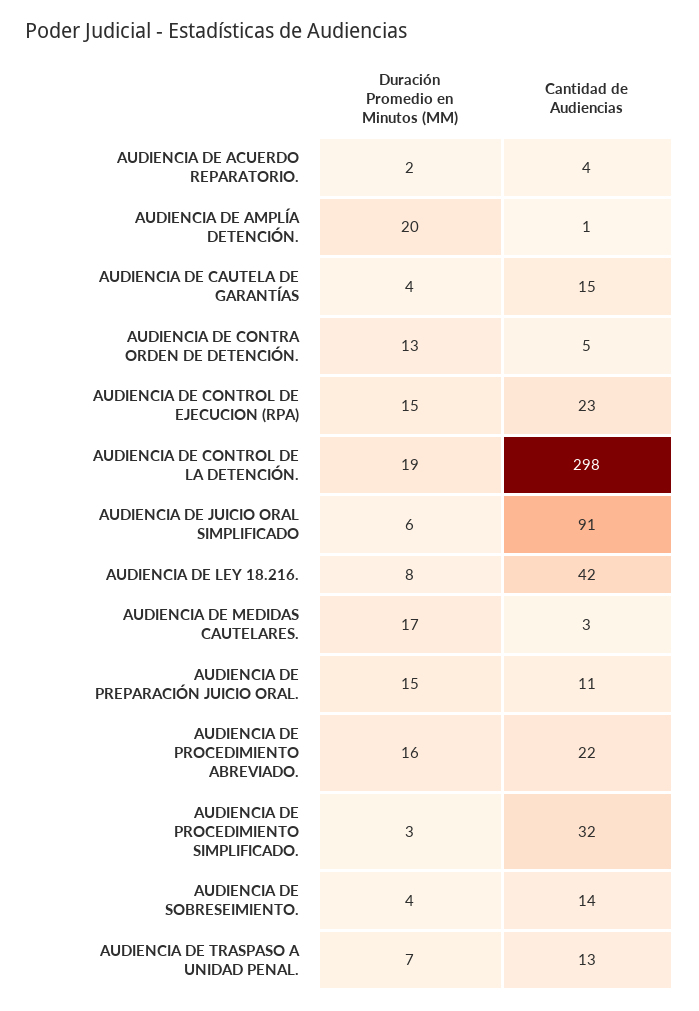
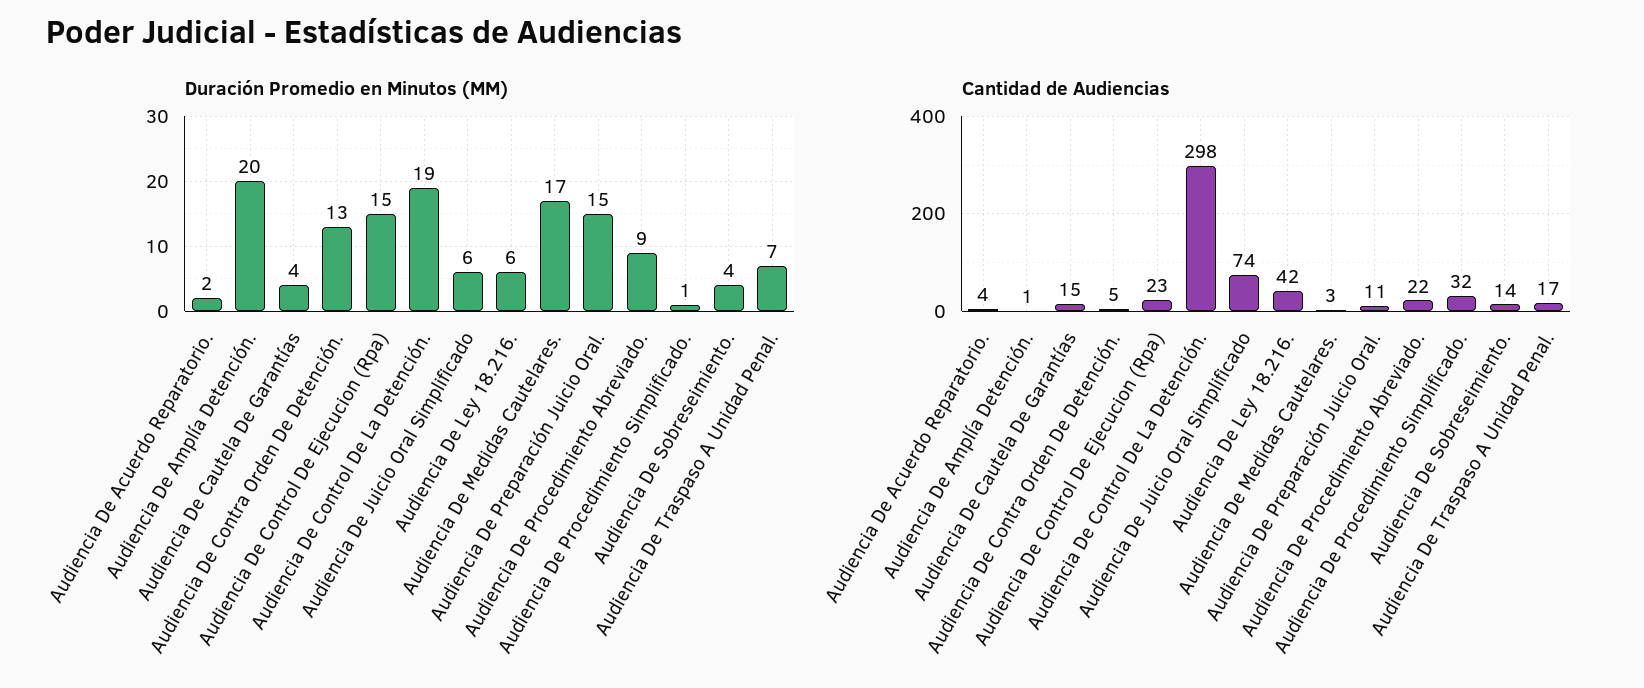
  {
    "Duración Promedio en Minutos (MM)": {
      "AUDIENCIA DE ACUERDO REPARATORIO.": 2,
      "AUDIENCIA DE AMPLÍA DETENCIÓN.": 20,
      "AUDIENCIA DE CAUTELA DE GARANTÍAS": 4,
      "AUDIENCIA DE CONTRA ORDEN DE DETENCIÓN.": 13,
      "AUDIENCIA DE CONTROL DE EJECUCION (RPA)": 15,
      "AUDIENCIA DE CONTROL DE LA DETENCIÓN.": 19,
      "AUDIENCIA DE JUICIO ORAL SIMPLIFICADO": 6,
-     "AUDIENCIA DE LEY 18.216.": 8,
+     "AUDIENCIA DE LEY 18.216.": 6,
      "AUDIENCIA DE MEDIDAS CAUTELARES.": 17,
      "AUDIENCIA DE PREPARACIÓN JUICIO ORAL.": 15,
-     "AUDIENCIA DE PROCEDIMIENTO ABREVIADO.": 16,
+     "AUDIENCIA DE PROCEDIMIENTO ABREVIADO.": 9,
-     "AUDIENCIA DE PROCEDIMIENTO SIMPLIFICADO.": 3,
+     "AUDIENCIA DE PROCEDIMIENTO SIMPLIFICADO.": 1,
      "AUDIENCIA DE SOBRESEIMIENTO.": 4,
      "AUDIENCIA DE TRASPASO A UNIDAD PENAL.": 7
    },
    "Cantidad de Audiencias": {
      "AUDIENCIA DE ACUERDO REPARATORIO.": 4,
      "AUDIENCIA DE AMPLÍA DETENCIÓN.": 1,
      "AUDIENCIA DE CAUTELA DE GARANTÍAS": 15,
      "AUDIENCIA DE CONTRA ORDEN DE DETENCIÓN.": 5,
      "AUDIENCIA DE CONTROL DE EJECUCION (RPA)": 23,
      "AUDIENCIA DE CONTROL DE LA DETENCIÓN.": 298,
-     "AUDIENCIA DE JUICIO ORAL SIMPLIFICADO": 91,
+     "AUDIENCIA DE JUICIO ORAL SIMPLIFICADO": 74,
      "AUDIENCIA DE LEY 18.216.": 42,
      "AUDIENCIA DE MEDIDAS CAUTELARES.": 3,
      "AUDIENCIA DE PREPARACIÓN JUICIO ORAL.": 11,
      "AUDIENCIA DE PROCEDIMIENTO ABREVIADO.": 22,
      "AUDIENCIA DE PROCEDIMIENTO SIMPLIFICADO.": 32,
      "AUDIENCIA DE SOBRESEIMIENTO.": 14,
-     "AUDIENCIA DE TRASPASO A UNIDAD PENAL.": 13
+     "AUDIENCIA DE TRASPASO A UNIDAD PENAL.": 17
    }
  }

